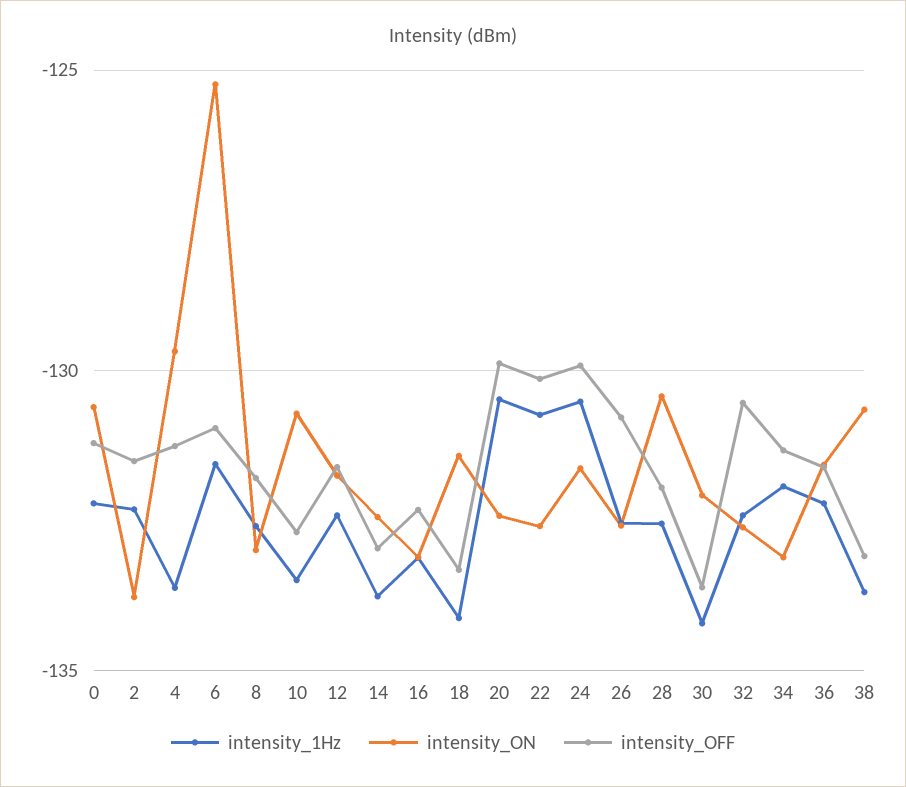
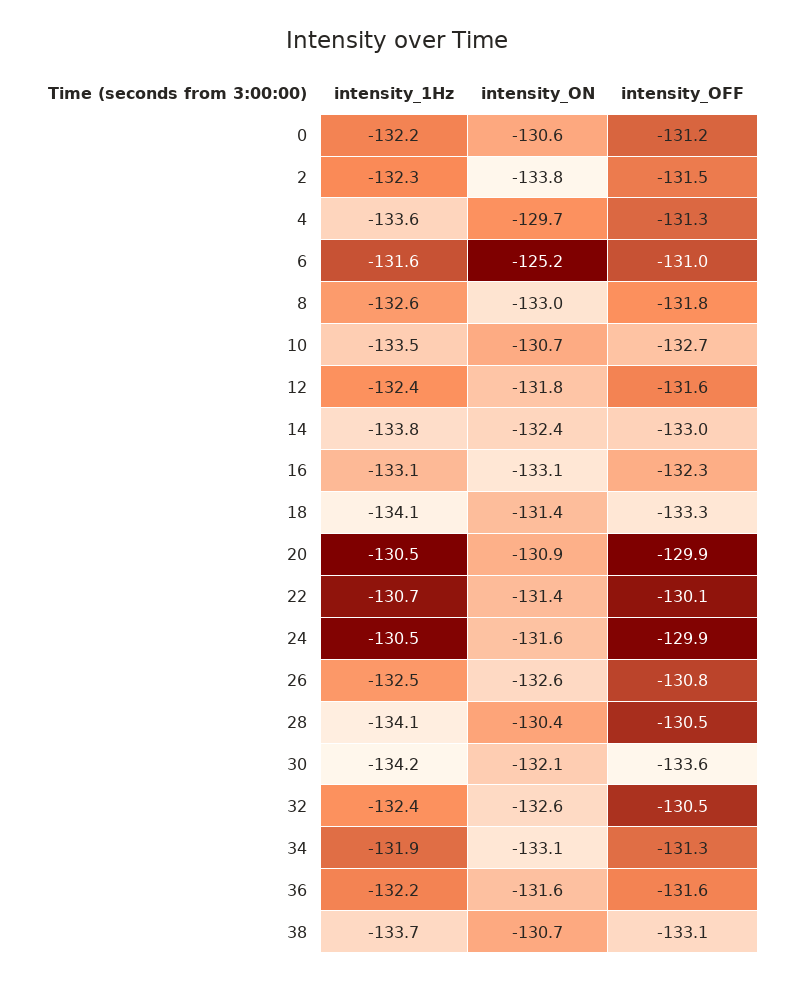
  {
    "intensity_1Hz": {
      "0": -132.2,
      "2": -132.3,
      "4": -133.6,
      "6": -131.6,
      "8": -132.6,
      "10": -133.5,
      "12": -132.4,
      "14": -133.8,
      "16": -133.1,
      "18": -134.1,
      "20": -130.5,
      "22": -130.7,
      "24": -130.5,
      "26": -132.5,
-     "28": -132.5,
+     "28": -134.1,
      "30": -134.2,
      "32": -132.4,
      "34": -131.9,
      "36": -132.2,
      "38": -133.7
    },
    "intensity_ON": {
      "0": -130.6,
      "2": -133.8,
      "4": -129.7,
      "6": -125.2,
      "8": -133,
      "10": -130.7,
      "12": -131.8,
      "14": -132.4,
      "16": -133.1,
      "18": -131.4,
-     "20": -132.5,
+     "20": -130.9,
-     "22": -132.5,
+     "22": -131.4,
      "24": -131.6,
      "26": -132.6,
      "28": -130.4,
      "30": -132.1,
      "32": -132.6,
      "34": -133.1,
      "36": -131.6,
      "38": -130.7
    },
    "intensity_OFF": {
      "0": -131.2,
      "2": -131.5,
      "4": -131.3,
      "6": -131,
      "8": -131.8,
      "10": -132.7,
      "12": -131.6,
      "14": -133,
      "16": -132.3,
      "18": -133.3,
      "20": -129.9,
      "22": -130.1,
      "24": -129.9,
      "26": -130.8,
-     "28": -132,
+     "28": -130.5,
      "30": -133.6,
      "32": -130.5,
      "34": -131.3,
      "36": -131.6,
      "38": -133.1
    }
  }

